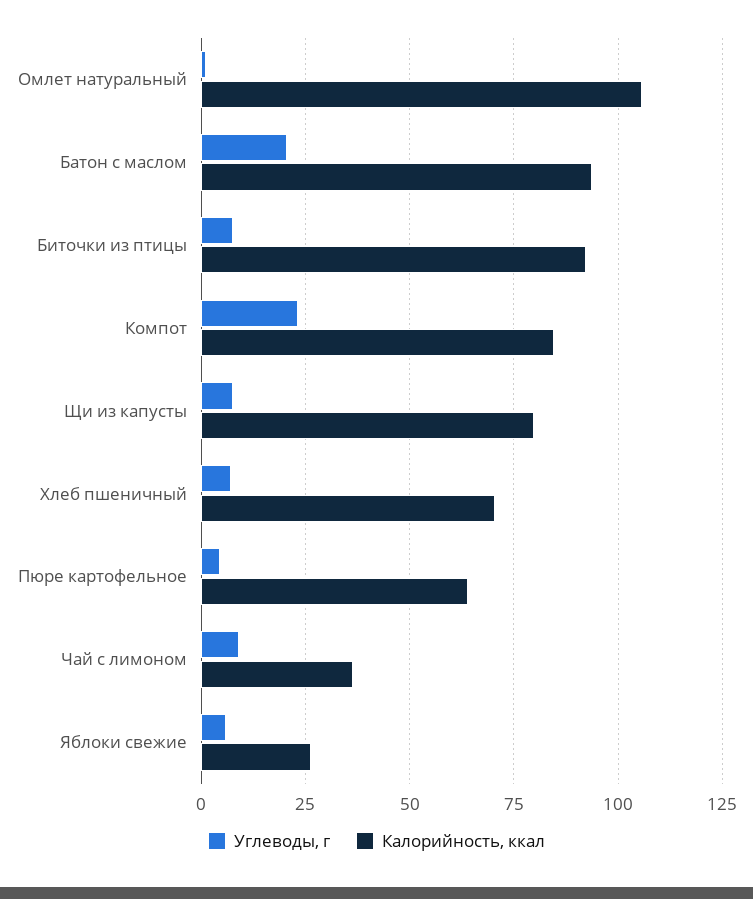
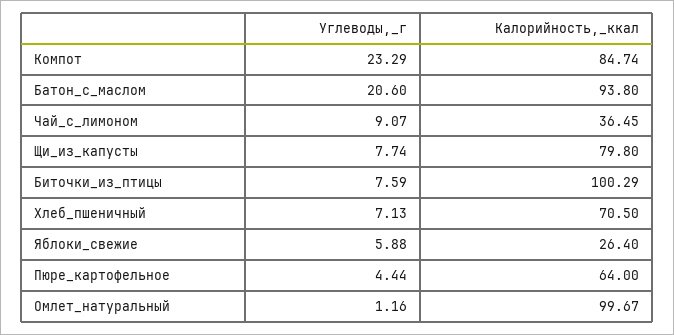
  {
    "Углеводы, г": {
      "Омлет натуральный": 1.16,
      "Батон с маслом": 20.6,
      "Биточки из птицы": 7.59,
      "Компот": 23.29,
      "Щи из капусты": 7.74,
      "Хлеб пшеничный": 7.13,
      "Пюре картофельное": 4.44,
      "Чай с лимоном": 9.07,
      "Яблоки свежие": 5.88
    },
    "Калорийность, ккал": {
-     "Омлет натуральный": 105,
+     "Омлет натуральный": 99.67,
      "Батон с маслом": 93.8,
-     "Биточки из птицы": 92.5,
+     "Биточки из птицы": 100.29,
      "Компот": 84.74,
      "Щи из капусты": 79.8,
      "Хлеб пшеничный": 70.5,
      "Пюре картофельное": 64,
      "Чай с лимоном": 36.45,
      "Яблоки свежие": 26.4
    }
  }

